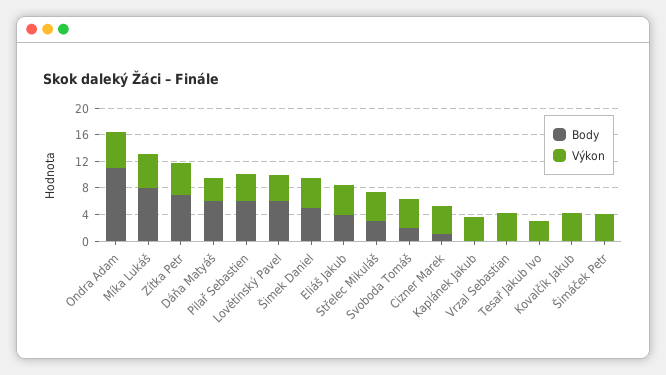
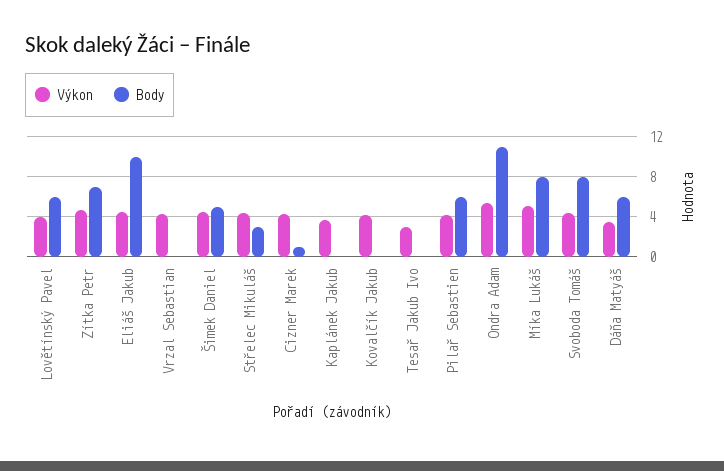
  {
    "Body": {
      "Ondra Adam": 11,
      "Míka Lukáš": 8,
      "Zítka Petr": 7,
      "Dáňa Matyáš": 6,
      "Pilař Sebastien": 6,
      "Lovětínský Pavel": 6,
      "Šimek Daniel": 5,
-     "Eliáš Jakub": 4,
+     "Eliáš Jakub": 10,
      "Střelec Mikuláš": 3,
-     "Svoboda Tomáš": 2,
+     "Svoboda Tomáš": 8,
      "Cizner Marek": 1,
      "Kaplánek Jakub": 0,
      "Vrzal Sebastian": 0,
      "Tesař Jakub Ivo": 0,
-     "Kovalčík Jakub": 0,
+     "Kovalčík Jakub": 0
-     "Šimáček Petr": 0
    },
    "Výkon": {
      "Ondra Adam": 5,
      "Míka Lukáš": 5,
      "Zítka Petr": 5,
      "Dáňa Matyáš": 3,
      "Pilař Sebastien": 4,
      "Lovětínský Pavel": 4,
      "Šimek Daniel": 5,
      "Eliáš Jakub": 5,
      "Střelec Mikuláš": 4,
      "Svoboda Tomáš": 4,
      "Cizner Marek": 4,
      "Kaplánek Jakub": 4,
      "Vrzal Sebastian": 4,
      "Tesař Jakub Ivo": 3,
-     "Kovalčík Jakub": 4,
+     "Kovalčík Jakub": 4
-     "Šimáček Petr": 4
    }
  }

